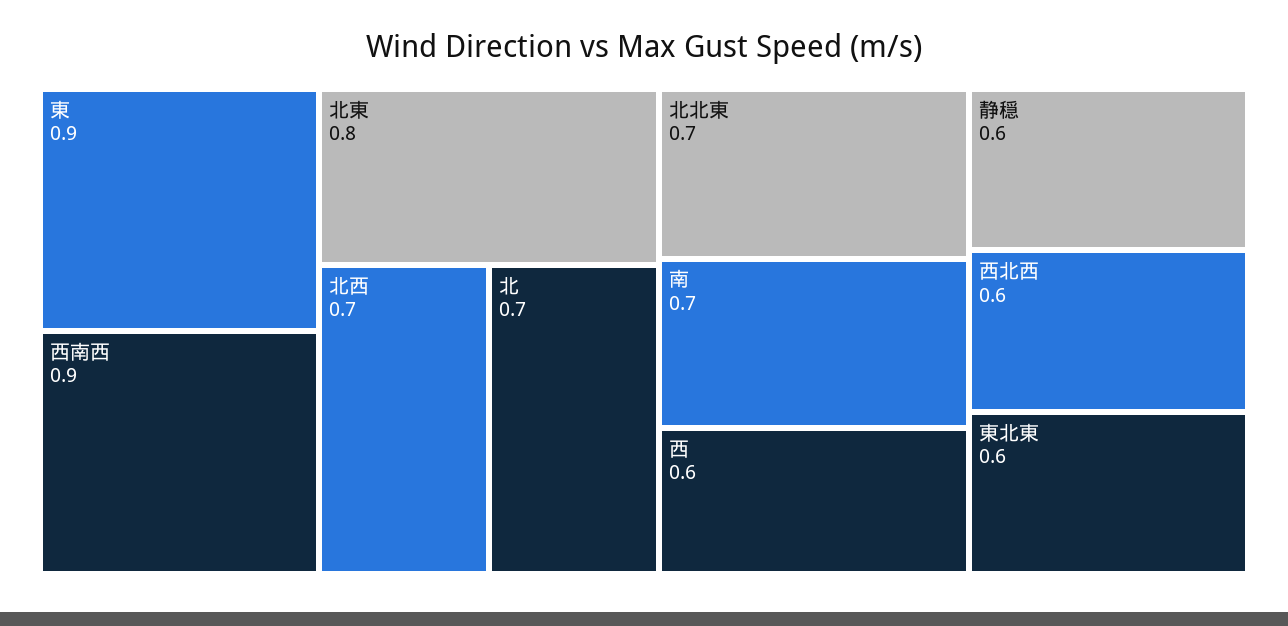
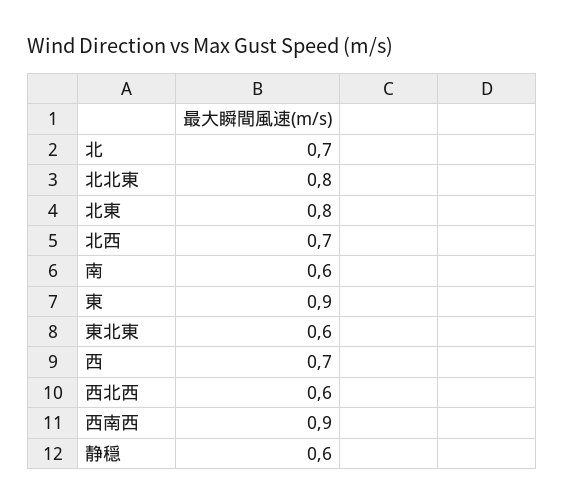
  {
    "東": 0.9,
    "西南西": 0.9,
    "北東": 0.8,
    "北西": 0.7,
    "北": 0.7,
-   "北北東": 0.7,
+   "北北東": 0.8,
-   "南": 0.7,
+   "南": 0.6,
-   "西": 0.6,
+   "西": 0.7,
    "静穏": 0.6,
    "西北西": 0.6,
    "東北東": 0.6
  }

